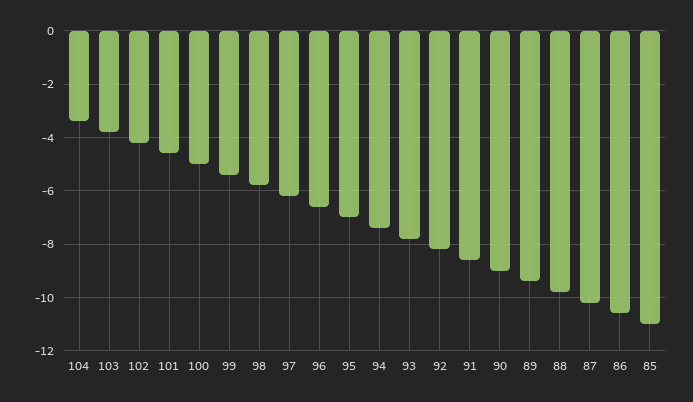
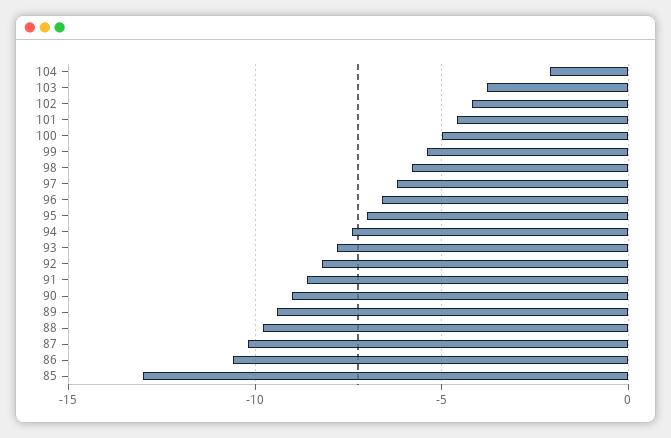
  {
-   "104": -3.5,
+   "104": -2,
    "103": -4,
    "102": -4,
    "101": -4.5,
    "100": -5,
    "99": -5.5,
    "98": -6,
    "97": -6,
    "96": -6.5,
    "95": -7,
    "94": -7.5,
    "93": -8,
    "92": -8,
    "91": -8.5,
    "90": -9,
    "89": -9.5,
    "88": -10,
    "87": -10,
    "86": -10.5,
-   "85": -11
+   "85": -13
  }

